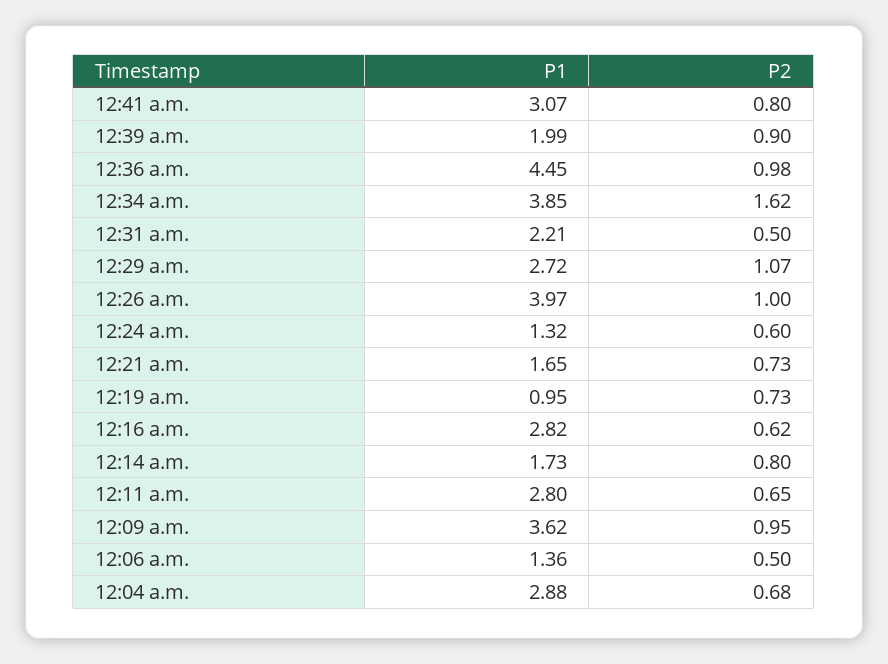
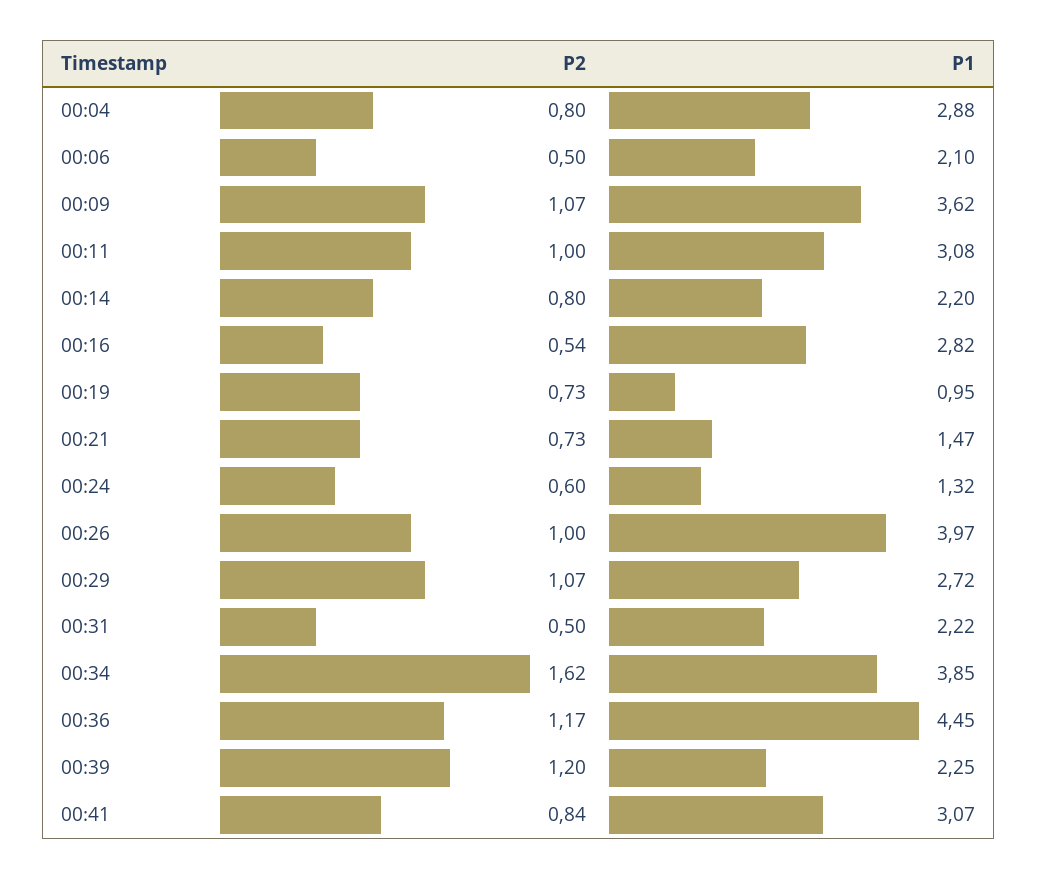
  {
    "P1": {
      "12:41 a.m.": 3.07,
-     "12:39 a.m.": 1.99,
+     "12:39 a.m.": 2.25,
      "12:36 a.m.": 4.45,
      "12:34 a.m.": 3.85,
-     "12:31 a.m.": 2.21,
+     "12:31 a.m.": 2.22,
      "12:29 a.m.": 2.72,
      "12:26 a.m.": 3.97,
      "12:24 a.m.": 1.32,
-     "12:21 a.m.": 1.65,
+     "12:21 a.m.": 1.47,
      "12:19 a.m.": 0.95,
      "12:16 a.m.": 2.82,
-     "12:14 a.m.": 1.73,
+     "12:14 a.m.": 2.2,
-     "12:11 a.m.": 2.8,
+     "12:11 a.m.": 3.08,
      "12:09 a.m.": 3.62,
-     "12:06 a.m.": 1.36,
+     "12:06 a.m.": 2.1,
      "12:04 a.m.": 2.88
    },
    "P2": {
-     "12:41 a.m.": 0.8,
+     "12:41 a.m.": 0.84,
-     "12:39 a.m.": 0.9,
+     "12:39 a.m.": 1.2,
-     "12:36 a.m.": 0.98,
+     "12:36 a.m.": 1.17,
      "12:34 a.m.": 1.62,
      "12:31 a.m.": 0.5,
      "12:29 a.m.": 1.07,
      "12:26 a.m.": 1,
      "12:24 a.m.": 0.6,
      "12:21 a.m.": 0.73,
      "12:19 a.m.": 0.73,
-     "12:16 a.m.": 0.62,
+     "12:16 a.m.": 0.54,
      "12:14 a.m.": 0.8,
-     "12:11 a.m.": 0.65,
+     "12:11 a.m.": 1,
-     "12:09 a.m.": 0.95,
+     "12:09 a.m.": 1.07,
      "12:06 a.m.": 0.5,
-     "12:04 a.m.": 0.68
+     "12:04 a.m.": 0.8
    }
  }

